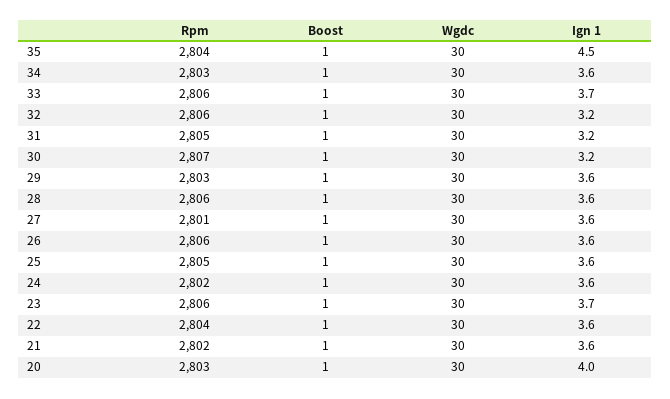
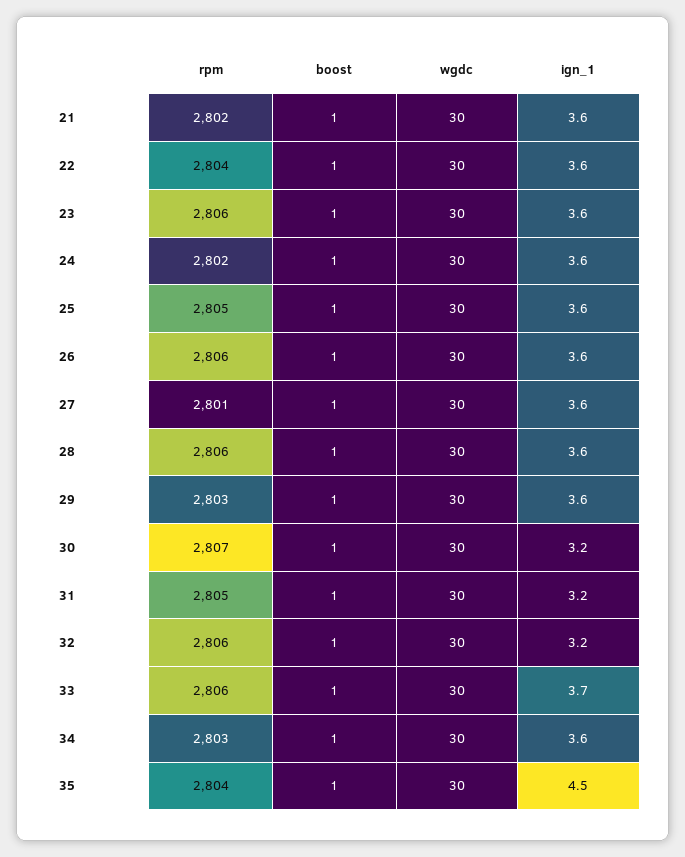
  {
    "Rpm": {
      "35": 2804,
      "34": 2803,
      "33": 2806,
      "32": 2806,
      "31": 2805,
      "30": 2807,
      "29": 2803,
      "28": 2806,
      "27": 2801,
      "26": 2806,
      "25": 2805,
      "24": 2802,
      "23": 2806,
      "22": 2804,
-     "21": 2802,
+     "21": 2802
-     "20": 2803
    },
    "Boost": {
      "35": 1,
      "34": 1,
      "33": 1,
      "32": 1,
      "31": 1,
      "30": 1,
      "29": 1,
      "28": 1,
      "27": 1,
      "26": 1,
      "25": 1,
      "24": 1,
      "23": 1,
      "22": 1,
-     "21": 1,
+     "21": 1
-     "20": 1
    },
    "Wgdc": {
      "35": 30,
      "34": 30,
      "33": 30,
      "32": 30,
      "31": 30,
      "30": 30,
      "29": 30,
      "28": 30,
      "27": 30,
      "26": 30,
      "25": 30,
      "24": 30,
      "23": 30,
      "22": 30,
-     "21": 30,
+     "21": 30
-     "20": 30
    },
    "Ign 1": {
      "35": 4.5,
      "34": 3.6,
      "33": 3.7,
      "32": 3.2,
      "31": 3.2,
      "30": 3.2,
      "29": 3.6,
      "28": 3.6,
      "27": 3.6,
      "26": 3.6,
      "25": 3.6,
      "24": 3.6,
-     "23": 3.7,
+     "23": 3.6,
      "22": 3.6,
-     "21": 3.6,
+     "21": 3.6
-     "20": 4
    }
  }

